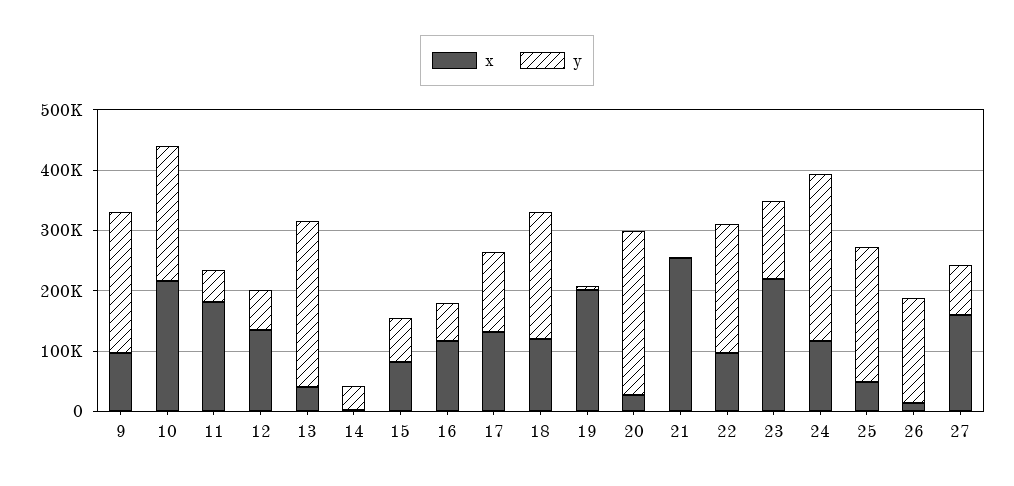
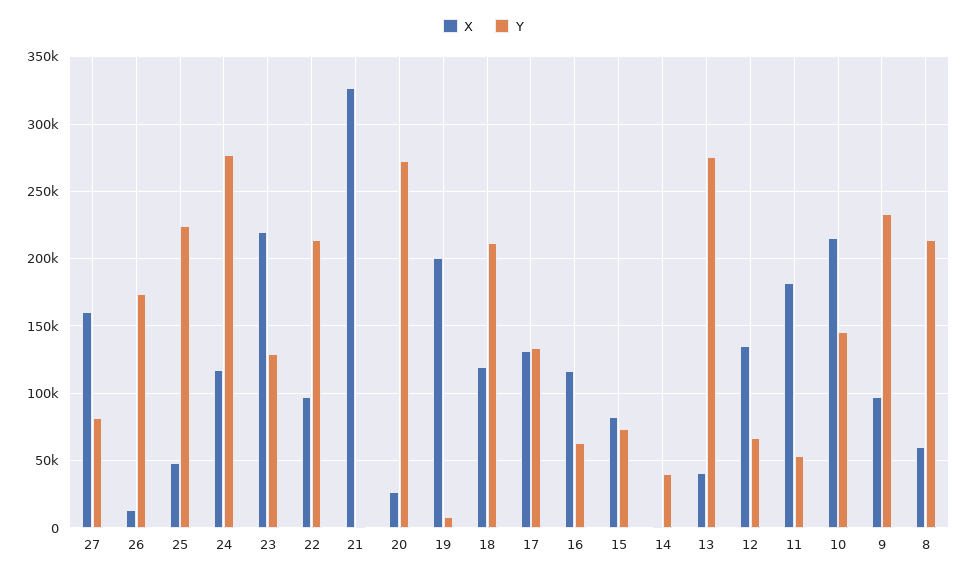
  {
    "x": {
      "9": 95000,
      "10": 215000,
      "11": 180000,
      "12": 135000,
      "13": 40000,
      "14": 0,
      "15": 80000,
      "16": 115000,
      "17": 130000,
      "18": 120000,
      "19": 200000,
      "20": 25000,
-     "21": 260000,
+     "21": 325000,
      "22": 95000,
      "23": 220000,
      "24": 115000,
      "25": 50000,
      "26": 15000,
-     "27": 160000
+     "27": 160000,
+     "8": 60000
    },
    "y": {
      "9": 235000,
-     "10": 220000,
+     "10": 145000,
      "11": 55000,
      "12": 65000,
      "13": 275000,
      "14": 40000,
      "15": 75000,
      "16": 65000,
      "17": 135000,
      "18": 210000,
      "19": 10000,
      "20": 275000,
      "21": 0,
      "22": 215000,
      "23": 130000,
      "24": 275000,
      "25": 225000,
      "26": 175000,
-     "27": 80000
+     "27": 80000,
+     "8": 215000
    }
  }

